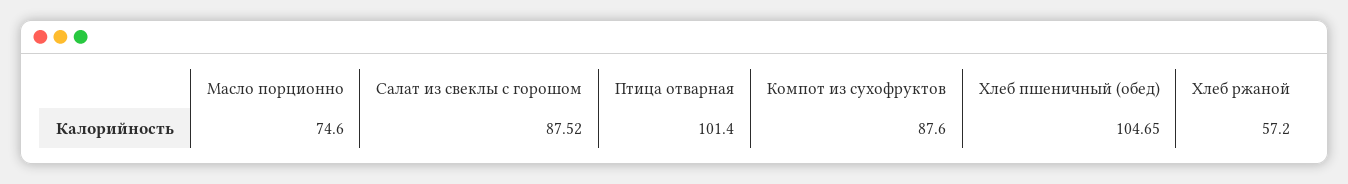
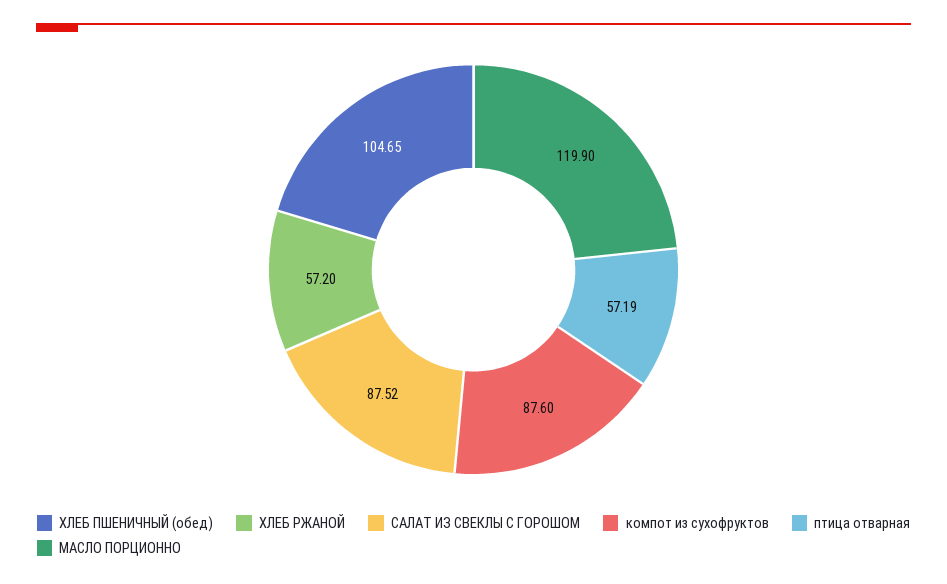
  {
-   "Масло порционно": 74.6,
+   "Масло порционно": 119.9,
    "Салат из свеклы с горошом": 87.52,
-   "Птица отварная": 101.4,
+   "Птица отварная": 57.19,
    "Компот из сухофруктов": 87.6,
    "Хлеб пшеничный (обед)": 104.65,
    "Хлеб ржаной": 57.2
  }

